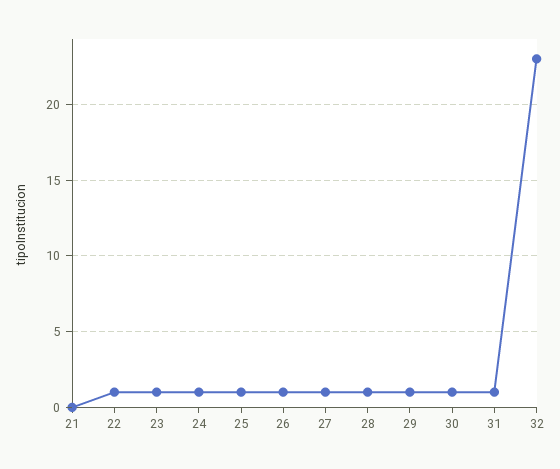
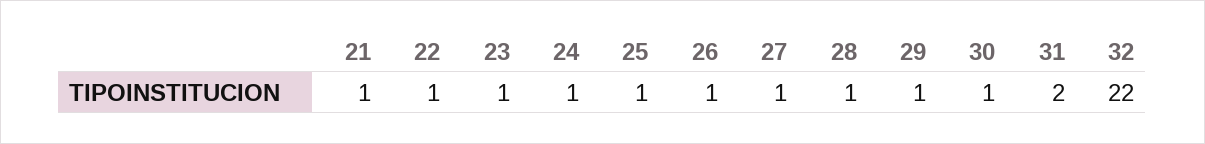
  {
-   "21": 0,
+   "21": 1,
    "22": 1,
    "23": 1,
    "24": 1,
    "25": 1,
    "26": 1,
    "27": 1,
    "28": 1,
    "29": 1,
    "30": 1,
-   "31": 1,
+   "31": 2,
-   "32": 23
+   "32": 22
  }

